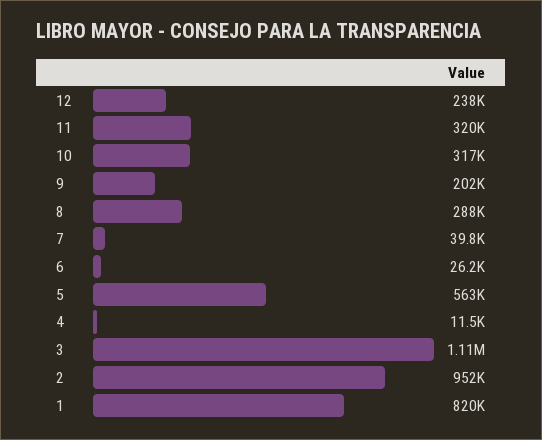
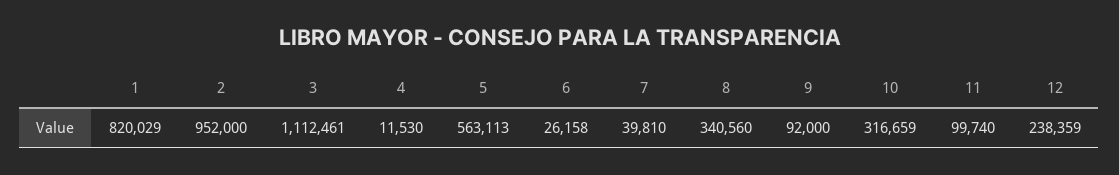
  {
    "12": 238359,
-   "11": 320000,
+   "11": 99740,
    "10": 316659,
-   "9": 202000,
+   "9": 92000,
-   "8": 288000,
+   "8": 340560,
    "7": 39810,
    "6": 26158,
    "5": 563113,
    "4": 11530,
    "3": 1112461,
    "2": 952000,
    "1": 820029
  }

